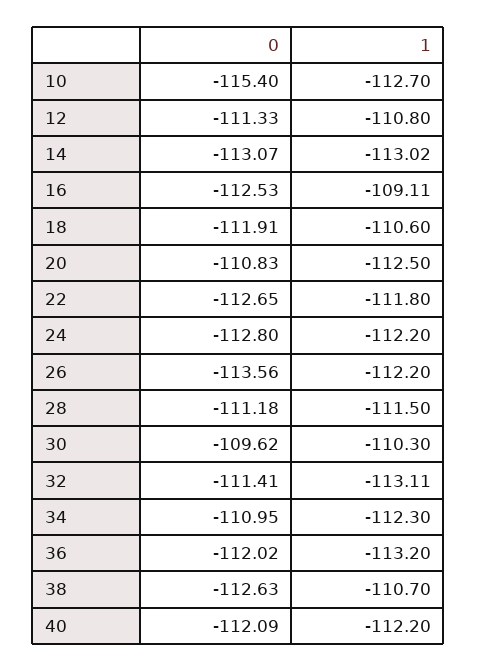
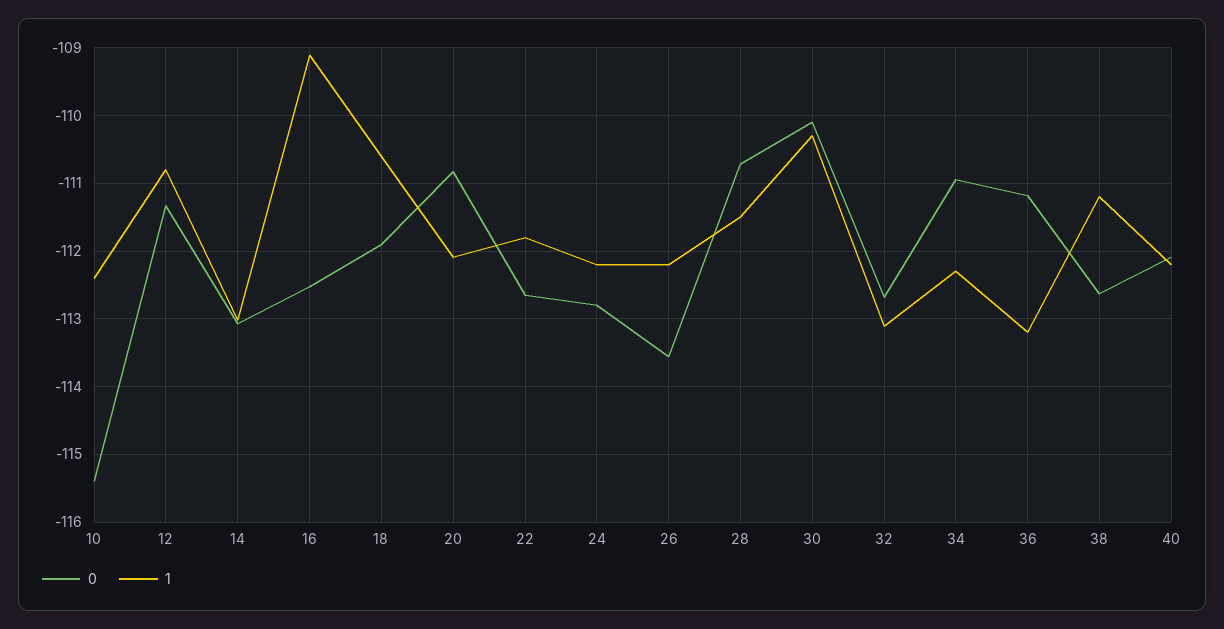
  {
    "0": {
      "10": -115.4,
      "12": -111.33,
      "14": -113.07,
      "16": -112.53,
      "18": -111.91,
      "20": -110.83,
      "22": -112.65,
      "24": -112.8,
      "26": -113.56,
-     "28": -111.18,
+     "28": -110.7,
-     "30": -109.62,
+     "30": -110.1,
-     "32": -111.41,
+     "32": -112.7,
      "34": -110.95,
-     "36": -112.02,
+     "36": -111.2,
      "38": -112.63,
      "40": -112.09
    },
    "1": {
-     "10": -112.7,
+     "10": -112.4,
      "12": -110.8,
      "14": -113.02,
      "16": -109.11,
      "18": -110.6,
-     "20": -112.5,
+     "20": -112.1,
      "22": -111.8,
      "24": -112.2,
      "26": -112.2,
      "28": -111.5,
      "30": -110.3,
      "32": -113.11,
      "34": -112.3,
      "36": -113.2,
-     "38": -110.7,
+     "38": -111.2,
      "40": -112.2
    }
  }

